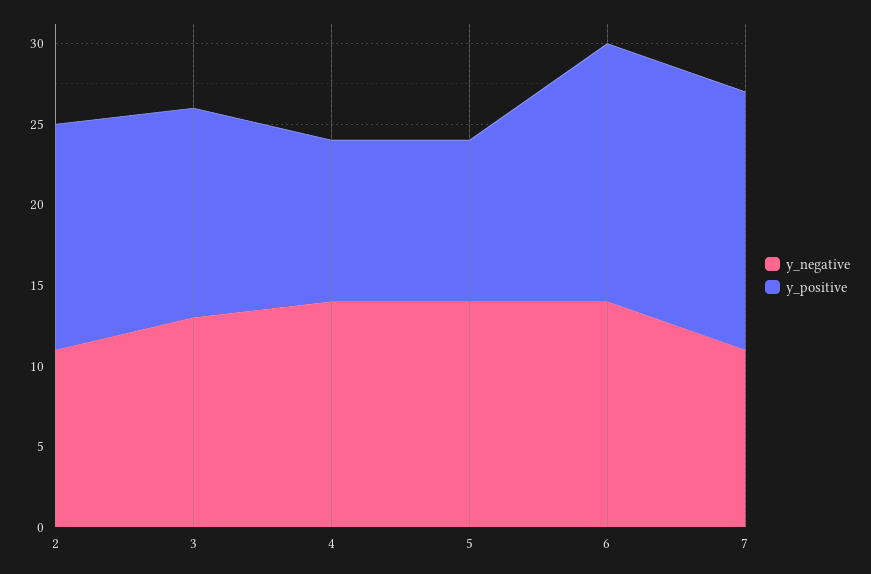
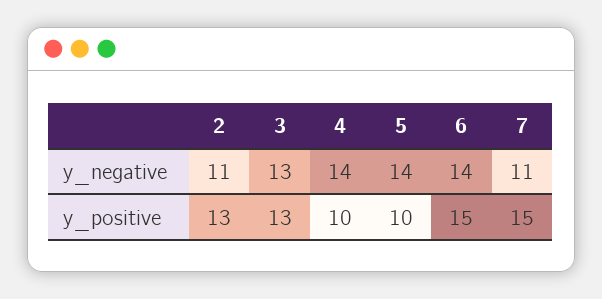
  {
    "y_negative": {
      "2": 11,
      "3": 13,
      "4": 14,
      "5": 14,
      "6": 14,
      "7": 11
    },
    "y_positive": {
-     "2": 14,
+     "2": 13,
      "3": 13,
      "4": 10,
      "5": 10,
-     "6": 16,
+     "6": 15,
-     "7": 16
+     "7": 15
    }
  }

